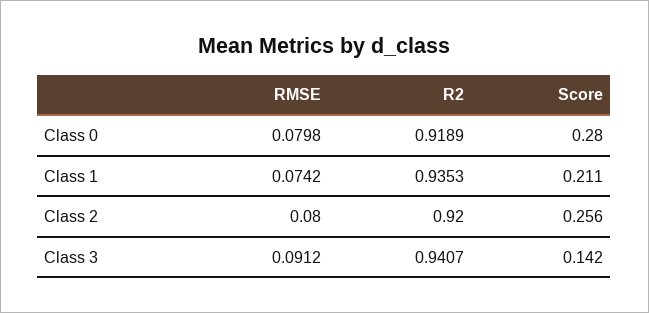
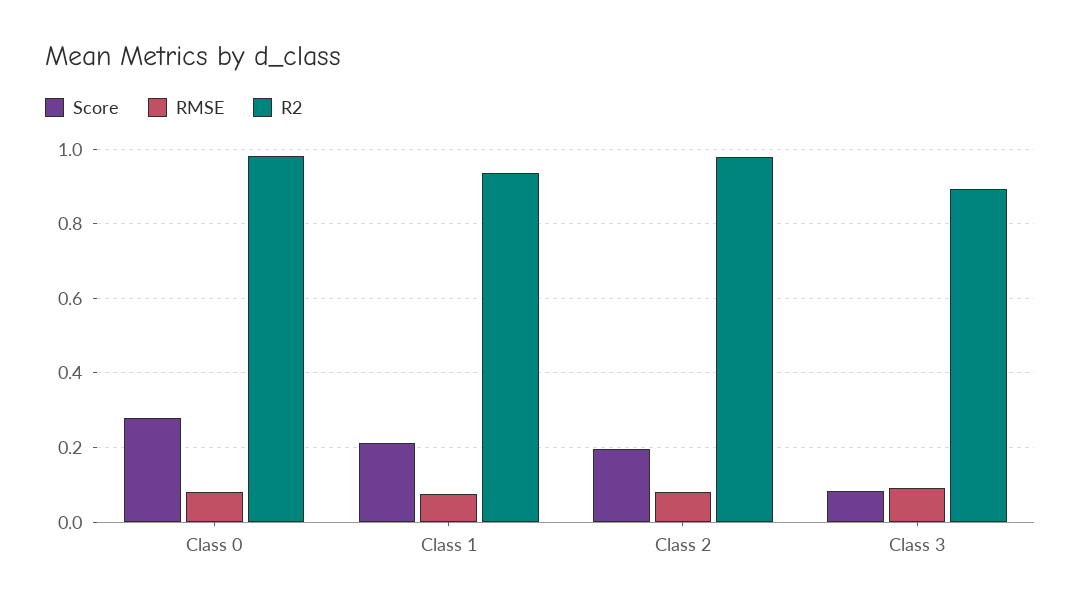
  {
    "RMSE": {
      "Class 0": 0.0798,
      "Class 1": 0.0742,
      "Class 2": 0.08,
      "Class 3": 0.0912
    },
    "R2": {
-     "Class 0": 0.9189,
+     "Class 0": 0.98,
      "Class 1": 0.9353,
-     "Class 2": 0.92,
+     "Class 2": 0.98,
-     "Class 3": 0.9407
+     "Class 3": 0.9
    },
    "Score": {
      "Class 0": 0.28,
      "Class 1": 0.211,
-     "Class 2": 0.256,
+     "Class 2": 0.2,
-     "Class 3": 0.142
+     "Class 3": 0.08
    }
  }

